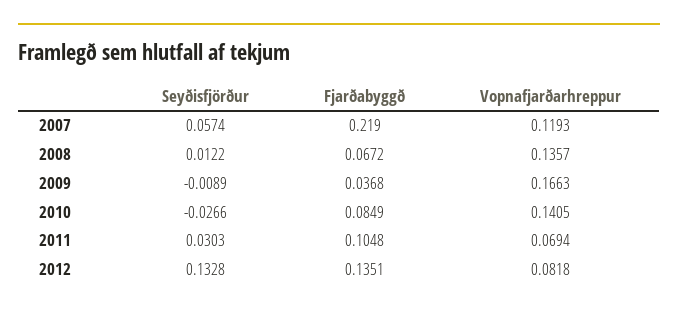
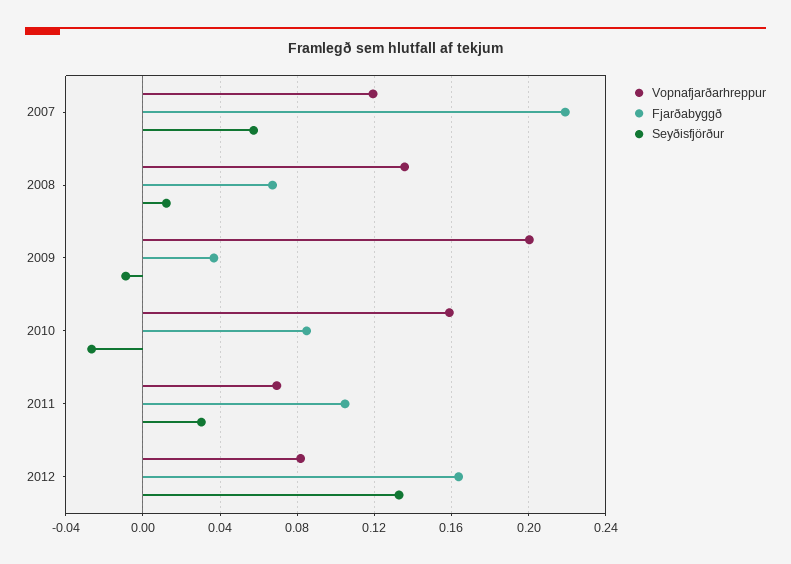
  {
    "Seyðisfjörður": {
      "2007": 0.0574,
      "2008": 0.0122,
      "2009": -0.0089,
      "2010": -0.0266,
      "2011": 0.0303,
      "2012": 0.1328
    },
    "Fjarðabyggð": {
      "2007": 0.219,
      "2008": 0.0672,
      "2009": 0.0368,
      "2010": 0.0849,
      "2011": 0.1048,
-     "2012": 0.1351
+     "2012": 0.165
    },
    "Vopnafjarðarhreppur": {
      "2007": 0.1193,
      "2008": 0.1357,
-     "2009": 0.1663,
+     "2009": 0.2,
-     "2010": 0.1405,
+     "2010": 0.16,
      "2011": 0.0694,
      "2012": 0.0818
    }
  }

